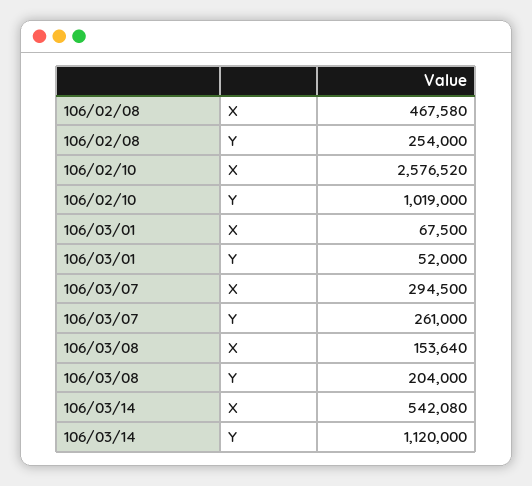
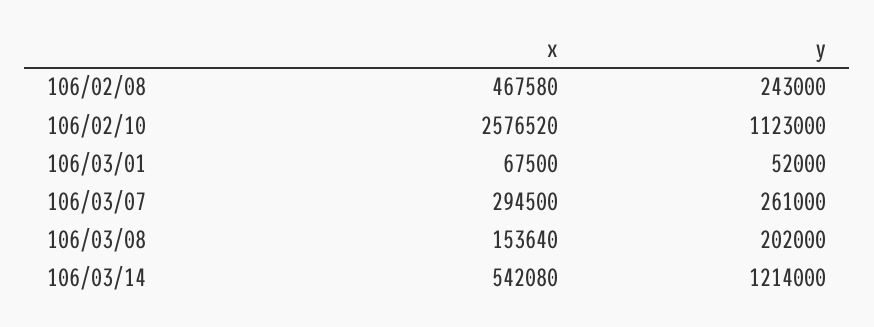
  {
    "106/02/08": {
      "X": 467580,
-     "Y": 254000
+     "Y": 243000
    },
    "106/02/10": {
      "X": 2576520,
-     "Y": 1019000
+     "Y": 1123000
    },
    "106/03/01": {
      "X": 67500,
      "Y": 52000
    },
    "106/03/07": {
      "X": 294500,
      "Y": 261000
    },
    "106/03/08": {
      "X": 153640,
-     "Y": 204000
+     "Y": 202000
    },
    "106/03/14": {
      "X": 542080,
-     "Y": 1120000
+     "Y": 1214000
    }
  }

